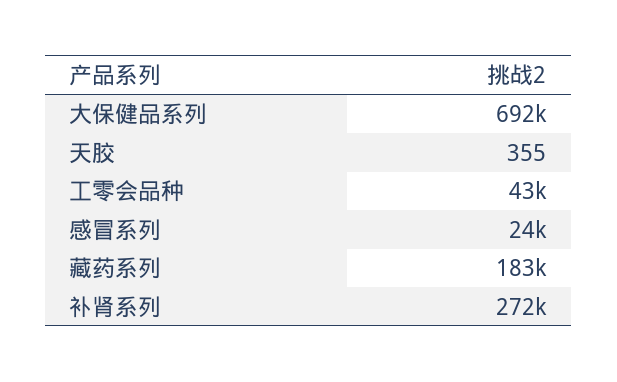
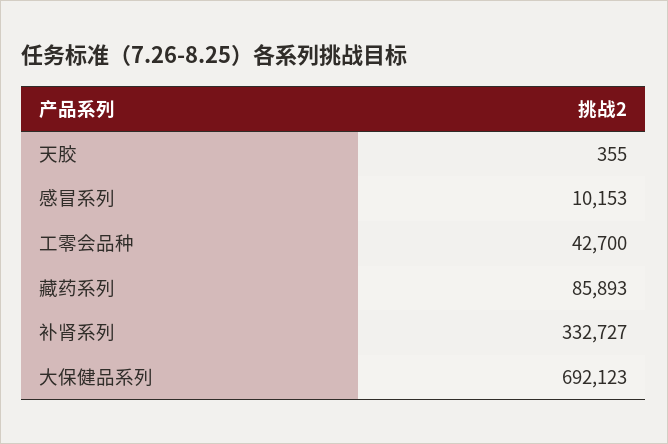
  {
    "大保健品系列": 692123,
    "天胶": 355,
    "工零会品种": 42700,
-   "感冒系列": 24000,
+   "感冒系列": 10153,
-   "藏药系列": 183000,
+   "藏药系列": 85893,
-   "补肾系列": 272000
+   "补肾系列": 332727
  }

